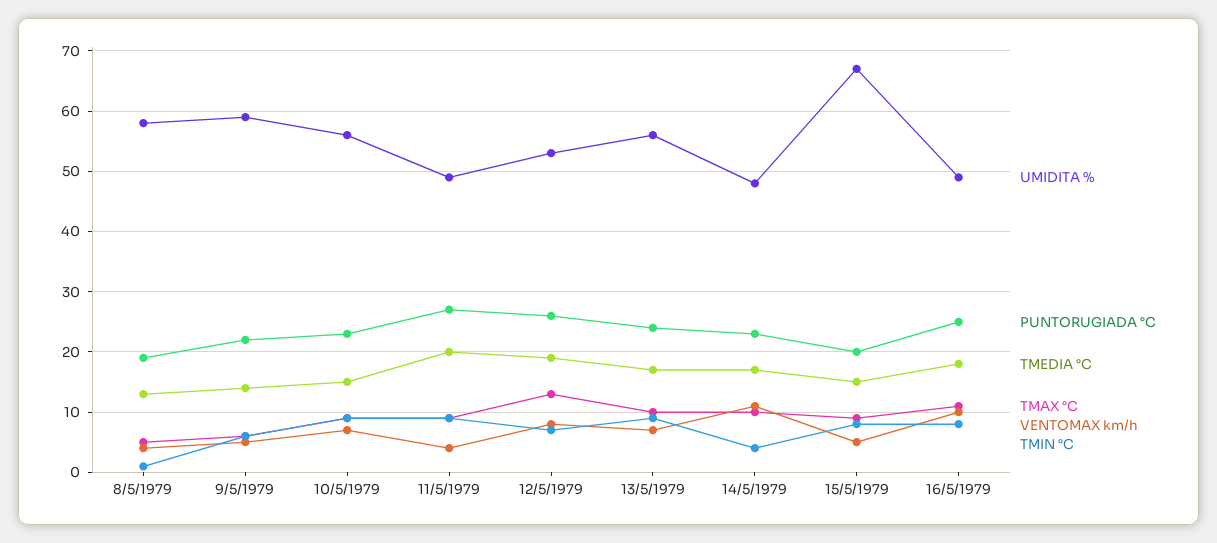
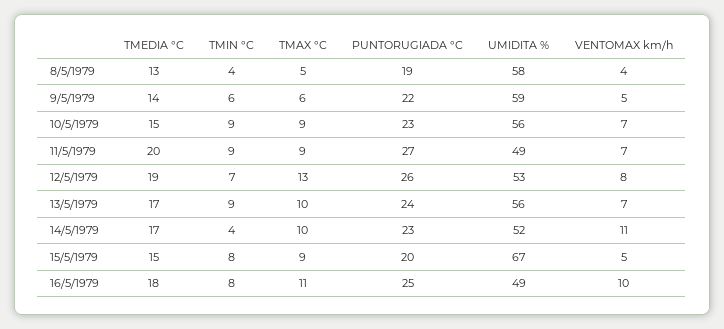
  {
    "UMIDITA %": {
      "8/5/1979": 58,
      "9/5/1979": 59,
      "10/5/1979": 56,
      "11/5/1979": 49,
      "12/5/1979": 53,
      "13/5/1979": 56,
-     "14/5/1979": 48,
+     "14/5/1979": 52,
      "15/5/1979": 67,
      "16/5/1979": 49
    },
    "PUNTORUGIADA °C": {
      "8/5/1979": 19,
      "9/5/1979": 22,
      "10/5/1979": 23,
      "11/5/1979": 27,
      "12/5/1979": 26,
      "13/5/1979": 24,
      "14/5/1979": 23,
      "15/5/1979": 20,
      "16/5/1979": 25
    },
    "TMEDIA °C": {
      "8/5/1979": 13,
      "9/5/1979": 14,
      "10/5/1979": 15,
      "11/5/1979": 20,
      "12/5/1979": 19,
      "13/5/1979": 17,
      "14/5/1979": 17,
      "15/5/1979": 15,
      "16/5/1979": 18
    },
    "TMAX °C": {
      "8/5/1979": 5,
      "9/5/1979": 6,
      "10/5/1979": 9,
      "11/5/1979": 9,
      "12/5/1979": 13,
      "13/5/1979": 10,
      "14/5/1979": 10,
      "15/5/1979": 9,
      "16/5/1979": 11
    },
    "VENTOMAX km/h": {
      "8/5/1979": 4,
      "9/5/1979": 5,
      "10/5/1979": 7,
-     "11/5/1979": 4,
+     "11/5/1979": 7,
      "12/5/1979": 8,
      "13/5/1979": 7,
      "14/5/1979": 11,
      "15/5/1979": 5,
      "16/5/1979": 10
    },
    "TMIN °C": {
-     "8/5/1979": 1,
+     "8/5/1979": 4,
      "9/5/1979": 6,
      "10/5/1979": 9,
      "11/5/1979": 9,
      "12/5/1979": 7,
      "13/5/1979": 9,
      "14/5/1979": 4,
      "15/5/1979": 8,
      "16/5/1979": 8
    }
  }

